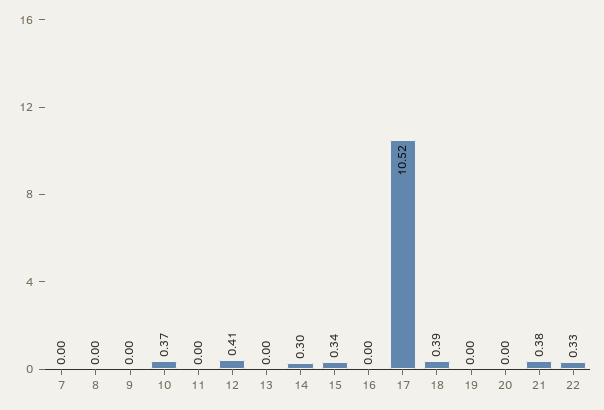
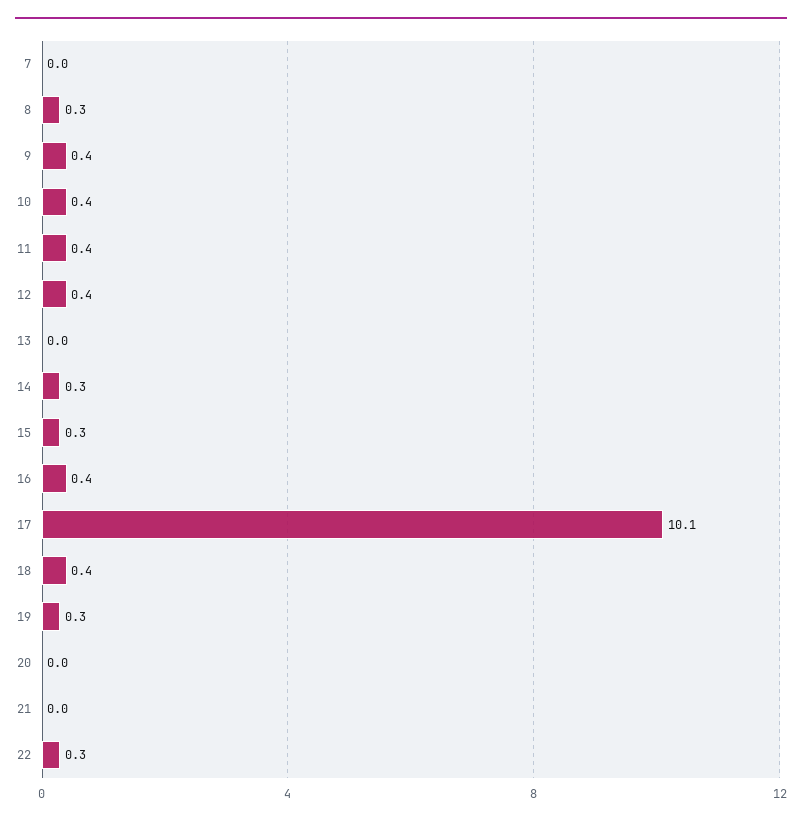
  {
    "7": 0,
-   "8": 0,
+   "8": 0.3,
-   "9": 0,
+   "9": 0.4,
    "10": 0.37,
-   "11": 0,
+   "11": 0.4,
    "12": 0.41,
    "13": 0,
    "14": 0.3,
    "15": 0.34,
-   "16": 0,
+   "16": 0.4,
-   "17": 10.52,
+   "17": 10.1,
    "18": 0.39,
-   "19": 0,
+   "19": 0.3,
    "20": 0,
-   "21": 0.38,
+   "21": 0,
    "22": 0.33
  }

